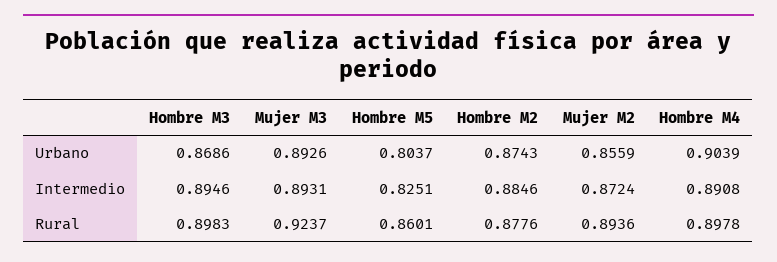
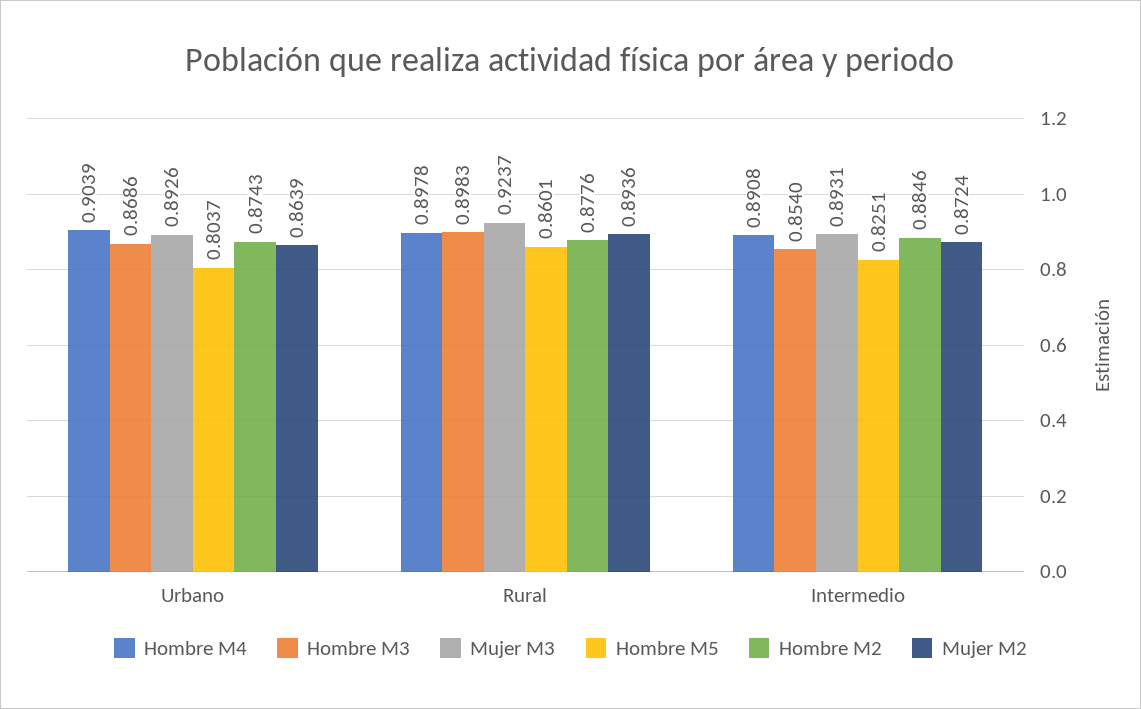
  {
    "Hombre M3": {
      "Urbano": 0.8686,
-     "Intermedio": 0.8946,
+     "Intermedio": 0.854,
      "Rural": 0.8983
    },
    "Mujer M3": {
      "Urbano": 0.8926,
      "Intermedio": 0.8931,
      "Rural": 0.9237
    },
    "Hombre M5": {
      "Urbano": 0.8037,
      "Intermedio": 0.8251,
      "Rural": 0.8601
    },
    "Hombre M2": {
      "Urbano": 0.8743,
      "Intermedio": 0.8846,
      "Rural": 0.8776
    },
    "Mujer M2": {
-     "Urbano": 0.8559,
+     "Urbano": 0.8639,
      "Intermedio": 0.8724,
      "Rural": 0.8936
    },
    "Hombre M4": {
      "Urbano": 0.9039,
      "Intermedio": 0.8908,
      "Rural": 0.8978
    }
  }

